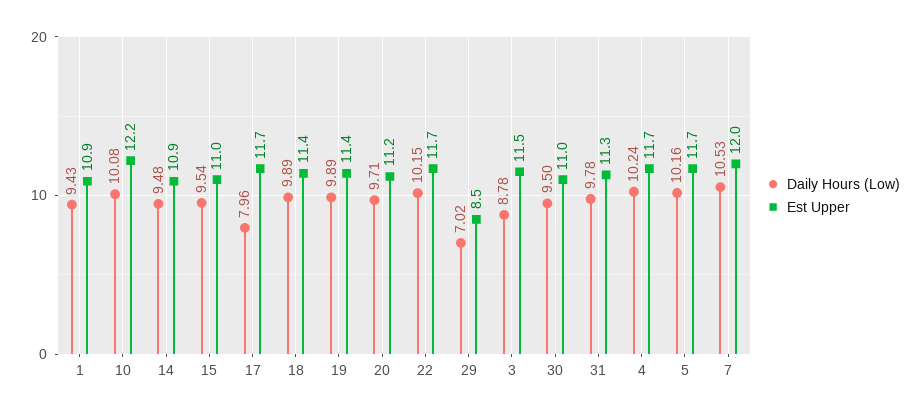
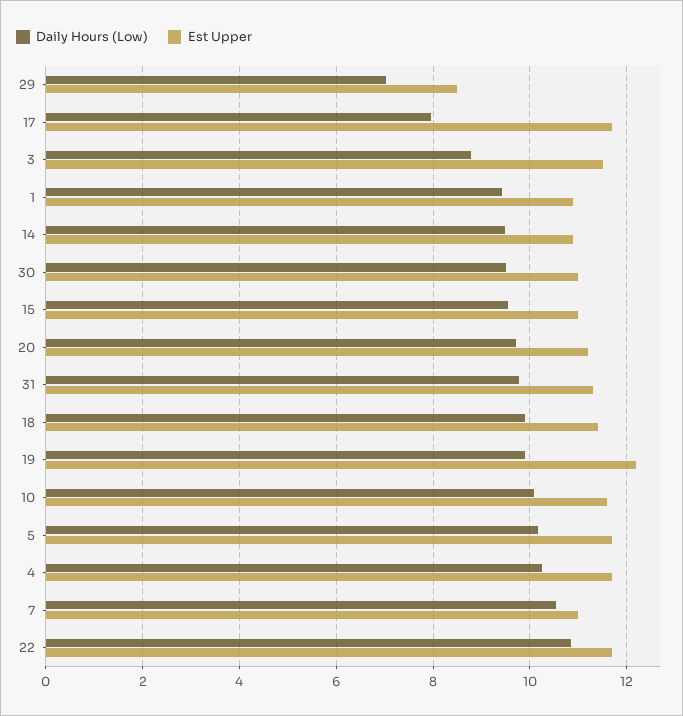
  {
    "Daily Hours (Low)": {
      "1": 9.43,
      "10": 10.08,
      "14": 9.48,
      "15": 9.54,
      "17": 7.96,
      "18": 9.89,
      "19": 9.89,
      "20": 9.71,
-     "22": 10.15,
+     "22": 10.8,
      "29": 7.02,
      "3": 8.78,
      "30": 9.5,
      "31": 9.78,
      "4": 10.24,
      "5": 10.16,
      "7": 10.53
    },
    "Est Upper": {
      "1": 10.9,
-     "10": 12.2,
+     "10": 11.6,
      "14": 10.9,
      "15": 11,
      "17": 11.7,
      "18": 11.4,
-     "19": 11.4,
+     "19": 12.2,
      "20": 11.2,
      "22": 11.7,
      "29": 8.5,
      "3": 11.5,
      "30": 11,
      "31": 11.3,
      "4": 11.7,
      "5": 11.7,
-     "7": 12
+     "7": 11
    }
  }

